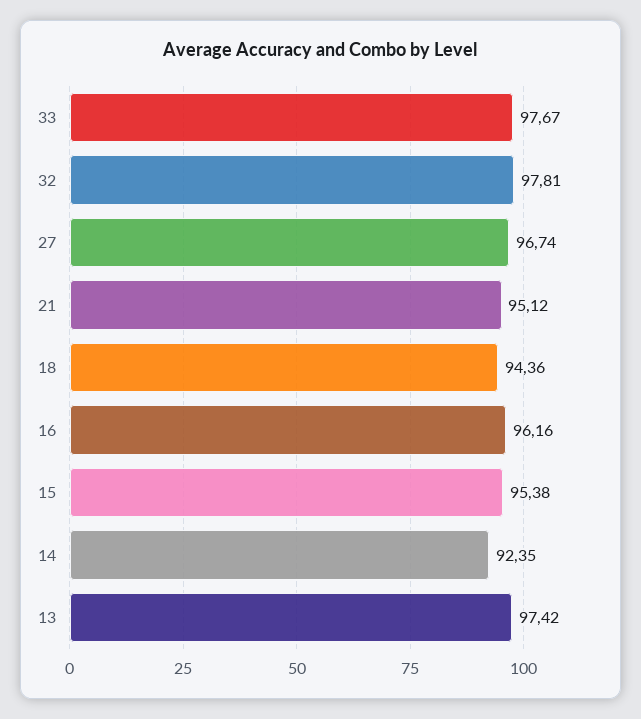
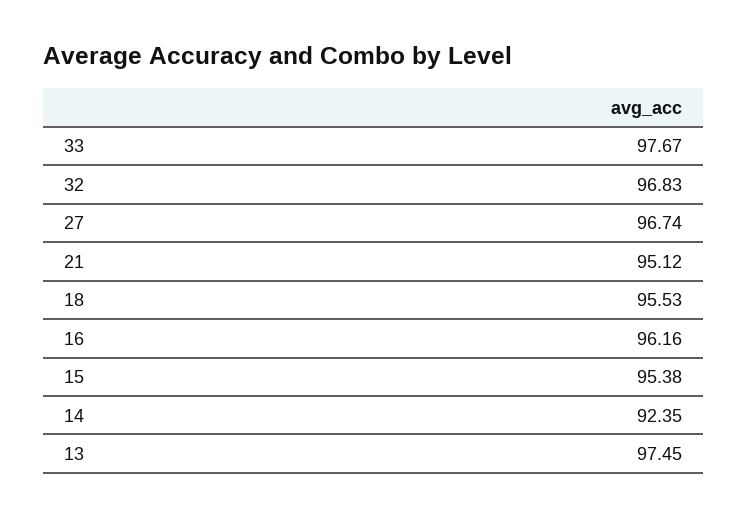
  {
    "33": 97.67,
-   "32": 97.81,
+   "32": 96.83,
    "27": 96.74,
    "21": 95.12,
-   "18": 94.36,
+   "18": 95.53,
    "16": 96.16,
    "15": 95.38,
    "14": 92.35,
-   "13": 97.42
+   "13": 97.45
  }

